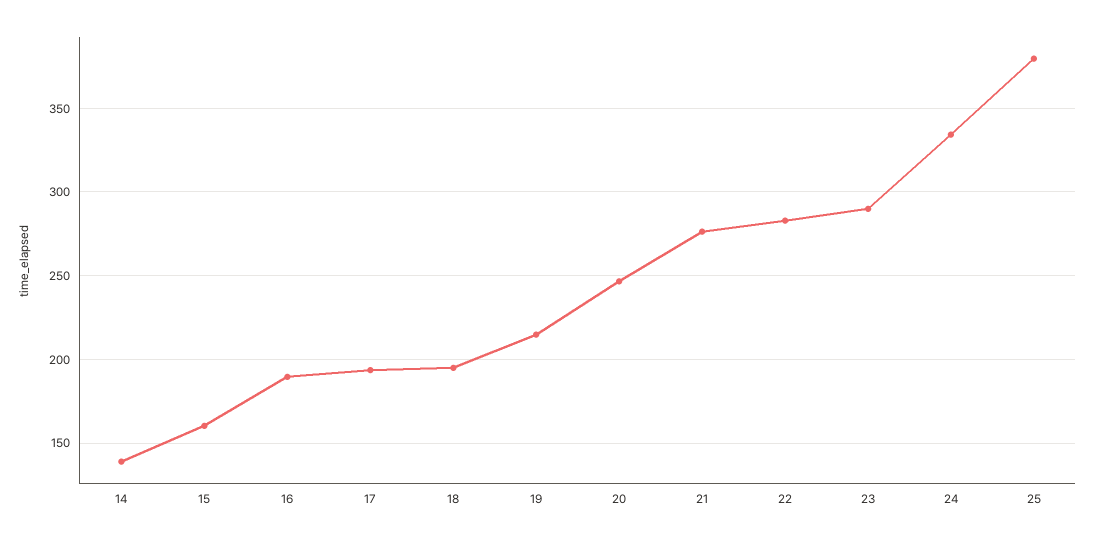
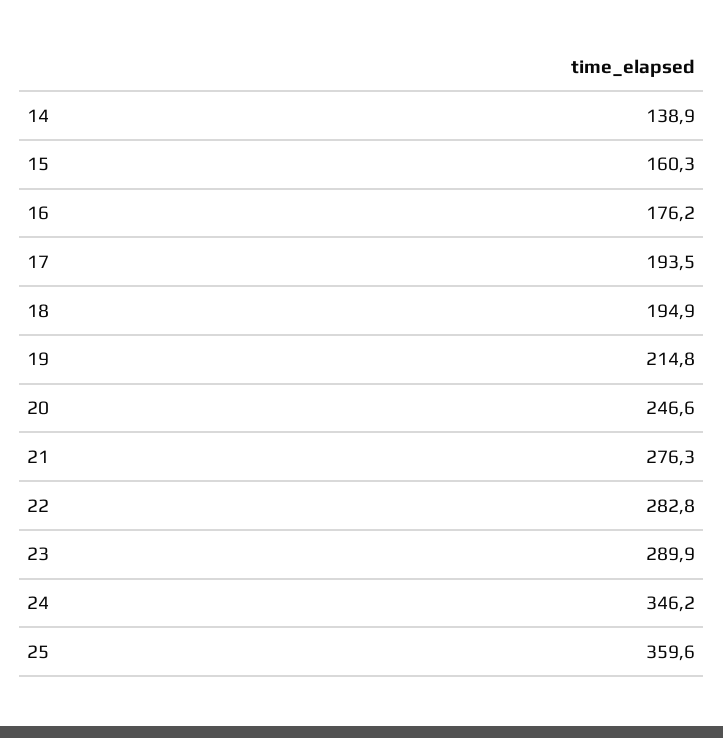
  {
    "14": 138.9,
    "15": 160.3,
-   "16": 190,
+   "16": 176.2,
    "17": 193.5,
    "18": 194.9,
    "19": 214.8,
    "20": 246.6,
    "21": 276.3,
    "22": 282.8,
    "23": 289.9,
-   "24": 335,
+   "24": 346.2,
-   "25": 380
+   "25": 359.6
  }

